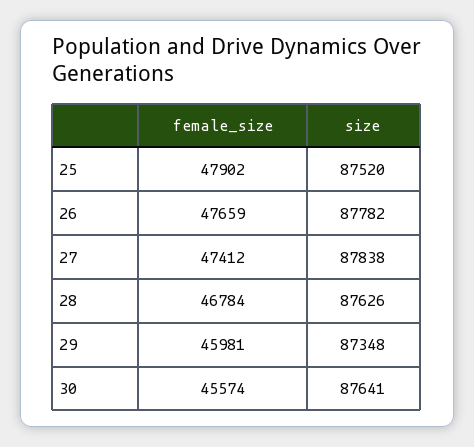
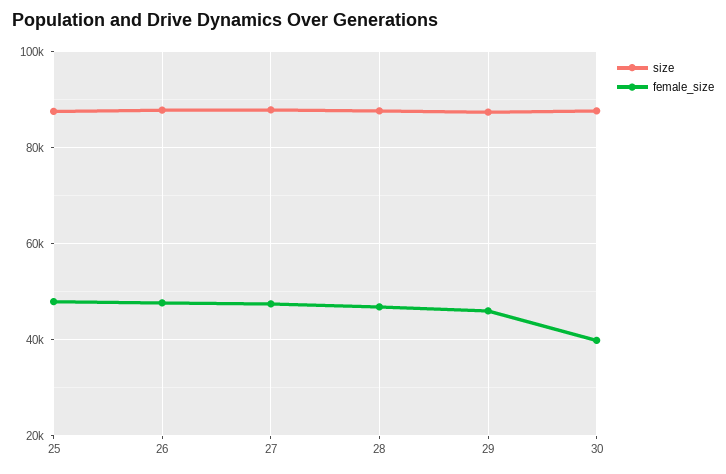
  {
    "female_size": {
      "25": 47902,
      "26": 47659,
      "27": 47412,
      "28": 46784,
      "29": 45981,
-     "30": 45574
+     "30": 40000
    },
    "size": {
      "25": 87520,
      "26": 87782,
      "27": 87838,
      "28": 87626,
      "29": 87348,
      "30": 87641
    }
  }

